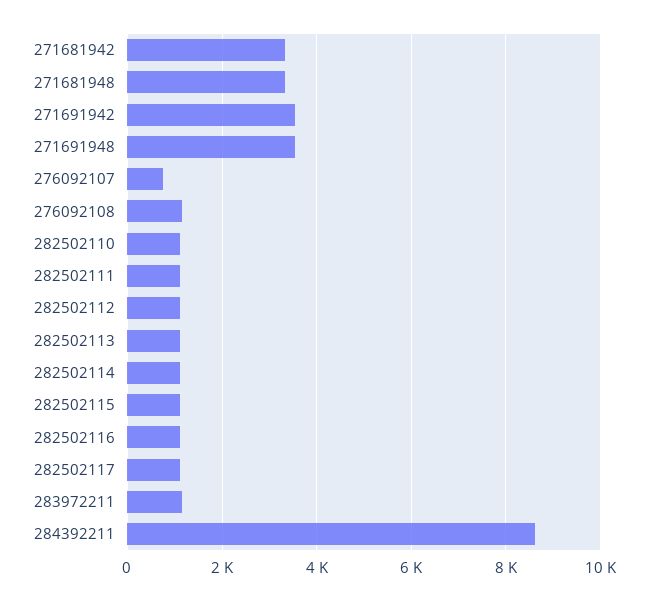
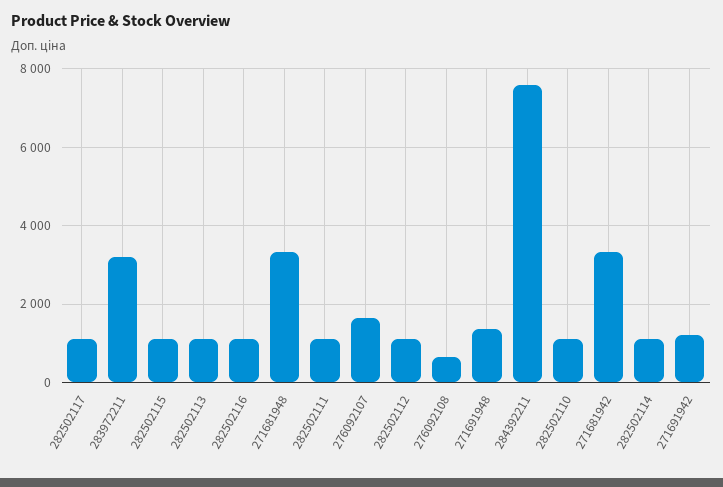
  {
    "271681942": 3400,
    "271681948": 3400,
-   "271691942": 3600,
+   "271691942": 1200,
-   "271691948": 3600,
+   "271691948": 1400,
-   "276092107": 800,
+   "276092107": 1600,
-   "276092108": 1200,
+   "276092108": 600,
    "282502110": 1200,
    "282502111": 1200,
    "282502112": 1200,
    "282502113": 1200,
    "282502114": 1200,
    "282502115": 1200,
    "282502116": 1200,
    "282502117": 1200,
-   "283972211": 1200,
+   "283972211": 3200,
-   "284392211": 8600
+   "284392211": 7600
  }

